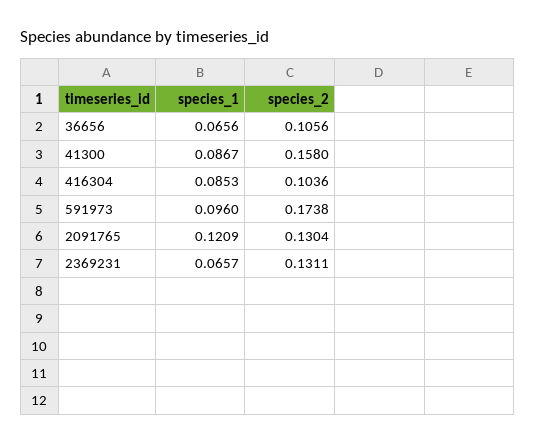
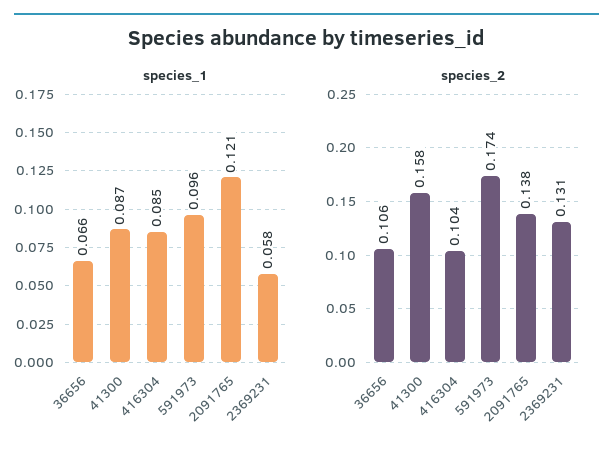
  {
    "species_1": {
      "36656": 0.0656,
      "41300": 0.0867,
      "416304": 0.0853,
      "591973": 0.096,
      "2091765": 0.1209,
-     "2369231": 0.0657
+     "2369231": 0.058
    },
    "species_2": {
      "36656": 0.1056,
      "41300": 0.158,
      "416304": 0.1036,
      "591973": 0.1738,
-     "2091765": 0.1304,
+     "2091765": 0.138,
      "2369231": 0.1311
    }
  }

